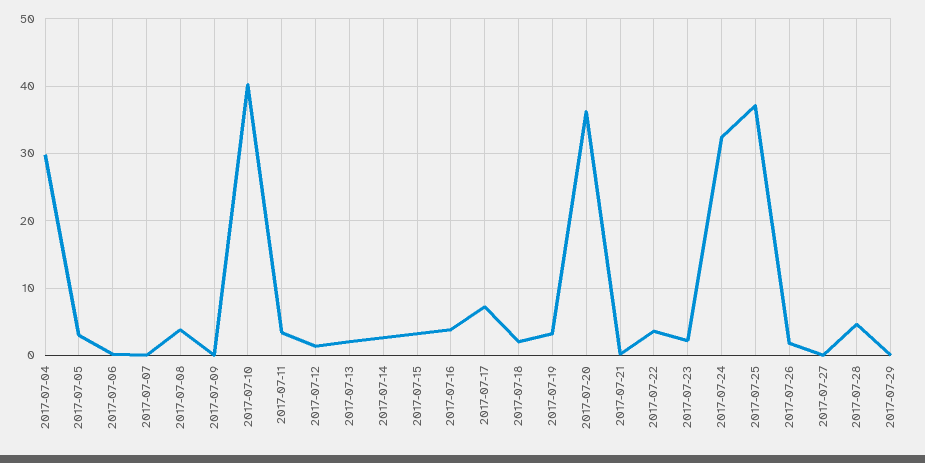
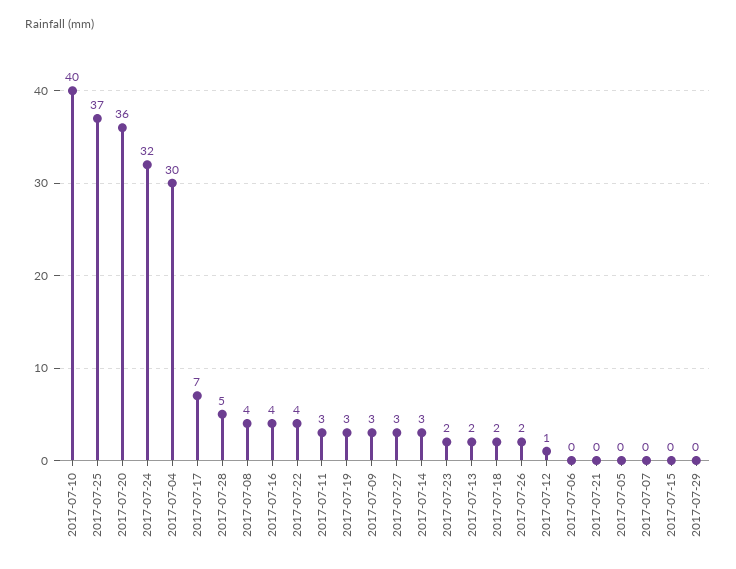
  {
    "2017-07-04": 30,
-   "2017-07-05": 3,
+   "2017-07-05": 0,
    "2017-07-06": 0,
    "2017-07-07": 0,
    "2017-07-08": 4,
-   "2017-07-09": 0,
+   "2017-07-09": 3,
    "2017-07-10": 40,
    "2017-07-11": 3,
    "2017-07-12": 1,
    "2017-07-13": 2,
    "2017-07-14": 3,
-   "2017-07-15": 3,
+   "2017-07-15": 0,
    "2017-07-16": 4,
    "2017-07-17": 7,
    "2017-07-18": 2,
    "2017-07-19": 3,
    "2017-07-20": 36,
    "2017-07-21": 0,
    "2017-07-22": 4,
    "2017-07-23": 2,
    "2017-07-24": 32,
    "2017-07-25": 37,
    "2017-07-26": 2,
-   "2017-07-27": 0,
+   "2017-07-27": 3,
    "2017-07-28": 5,
    "2017-07-29": 0
  }

